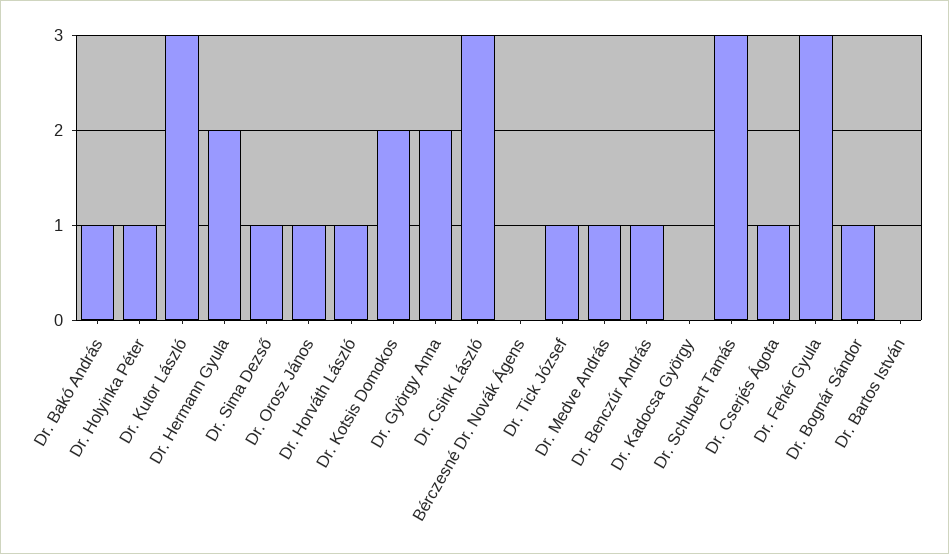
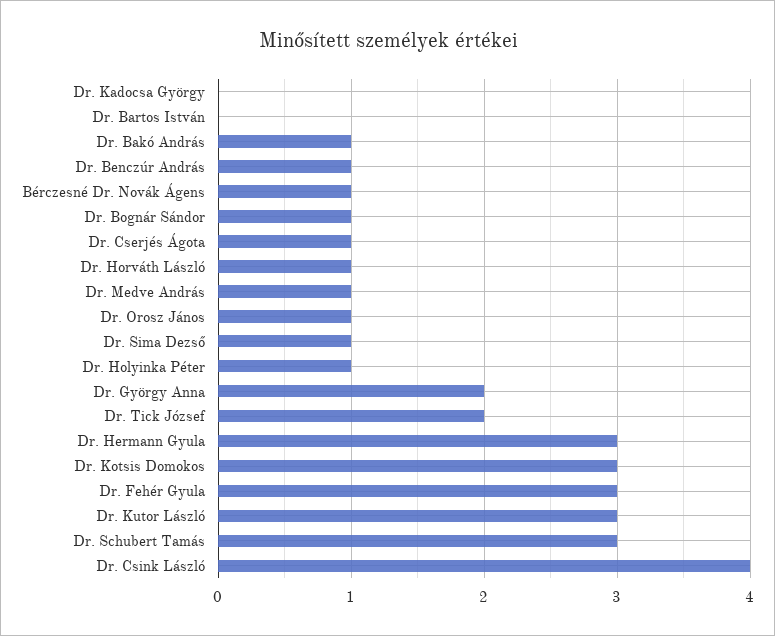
  {
    "Dr. Bakó András": 1,
    "Dr. Holyinka Péter": 1,
    "Dr. Kutor László": 3,
-   "Dr. Hermann Gyula": 2,
+   "Dr. Hermann Gyula": 3,
    "Dr. Sima Dezső": 1,
    "Dr. Orosz János": 1,
    "Dr. Horváth László": 1,
-   "Dr. Kotsis Domokos": 2,
+   "Dr. Kotsis Domokos": 3,
    "Dr. György Anna": 2,
-   "Dr. Csink László": 3,
+   "Dr. Csink László": 4,
-   "Bérczesné Dr. Novák Ágens": 0,
+   "Bérczesné Dr. Novák Ágens": 1,
-   "Dr. Tick József": 1,
+   "Dr. Tick József": 2,
    "Dr. Medve András": 1,
    "Dr. Benczúr András": 1,
    "Dr. Kadocsa György": 0,
    "Dr. Schubert Tamás": 3,
    "Dr. Cserjés Ágota": 1,
    "Dr. Fehér Gyula": 3,
    "Dr. Bognár Sándor": 1,
    "Dr. Bartos István": 0
  }

